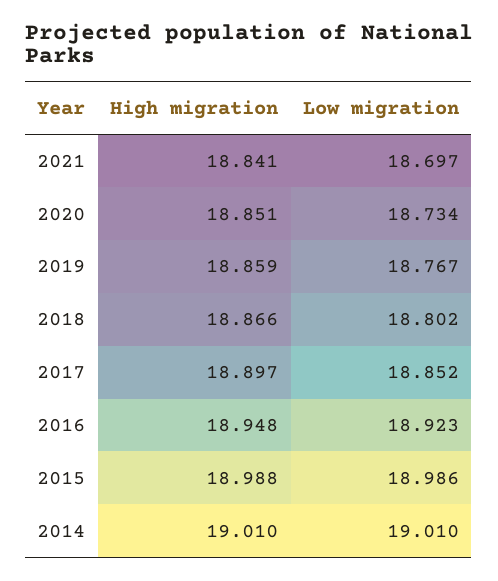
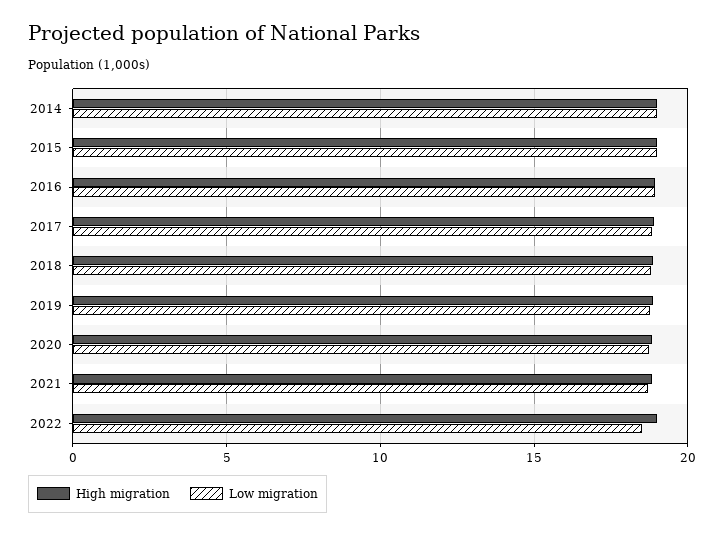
  {
    "High migration": {
      "2021": 18.841,
      "2020": 18.851,
      "2019": 18.859,
      "2018": 18.866,
      "2017": 18.897,
      "2016": 18.948,
      "2015": 18.988,
-     "2014": 19.01
+     "2014": 19.01,
+     "2022": 19
    },
    "Low migration": {
      "2021": 18.697,
      "2020": 18.734,
      "2019": 18.767,
      "2018": 18.802,
      "2017": 18.852,
      "2016": 18.923,
      "2015": 18.986,
-     "2014": 19.01
+     "2014": 19.01,
+     "2022": 18.5
    }
  }

